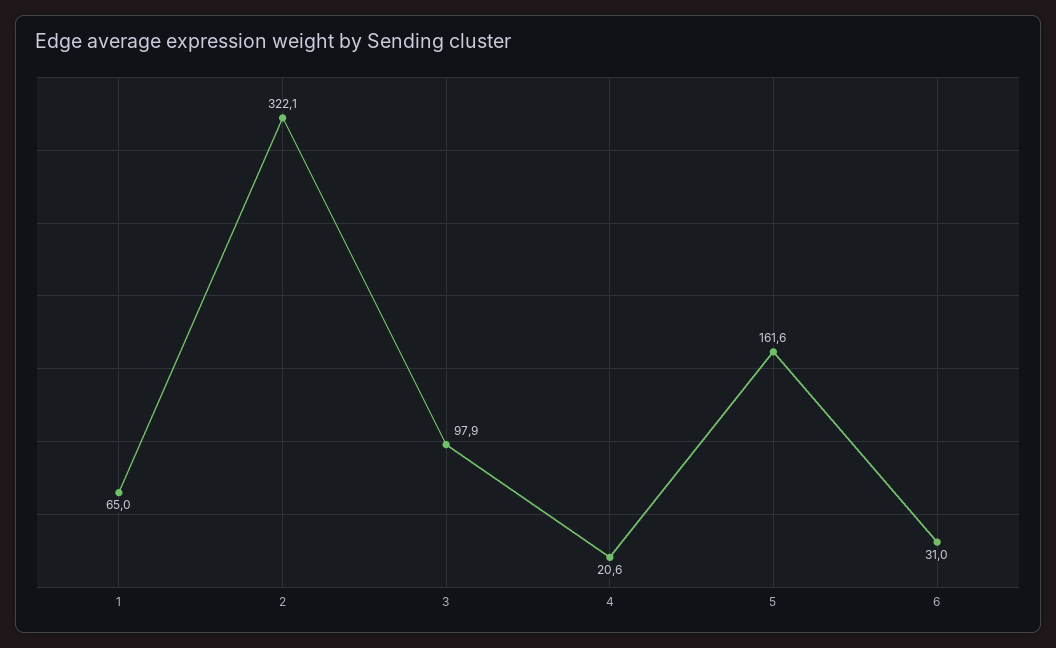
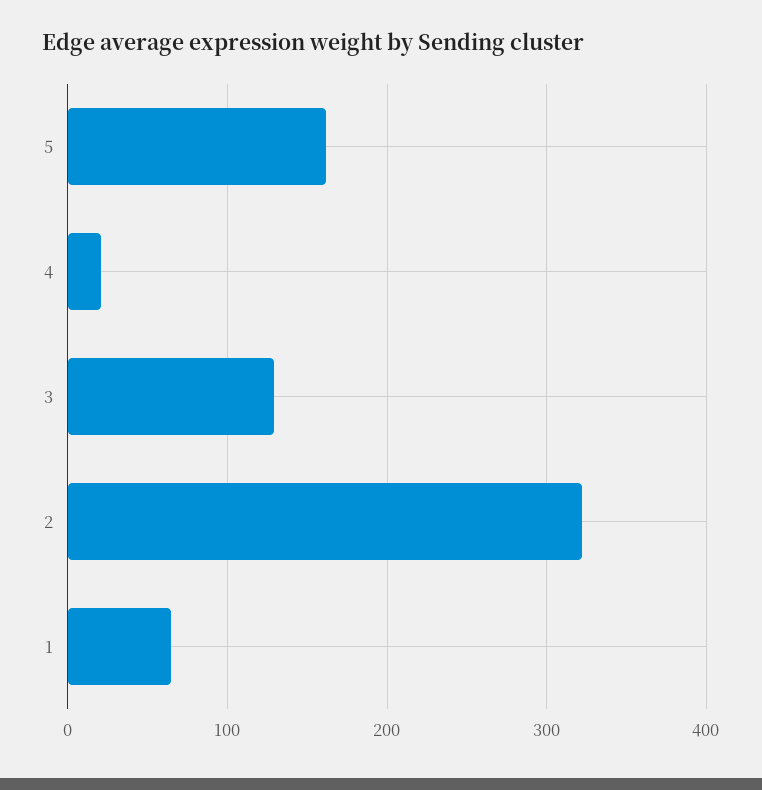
  {
    "1": 65,
    "2": 322.1,
-   "3": 97.9,
+   "3": 130,
    "4": 20.6,
-   "5": 161.6,
+   "5": 161.6
-   "6": 31
  }

